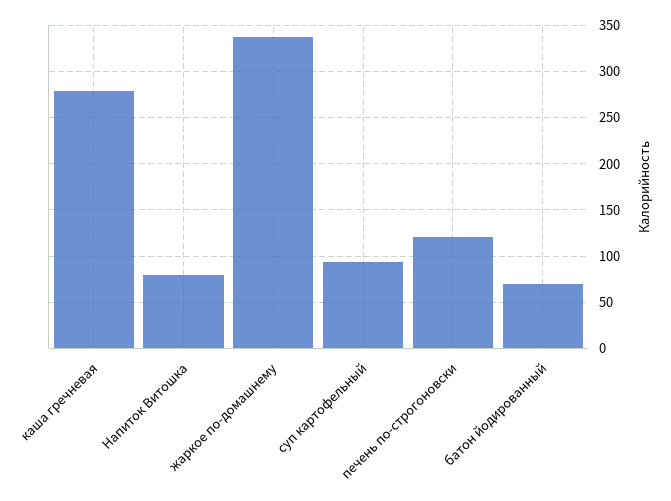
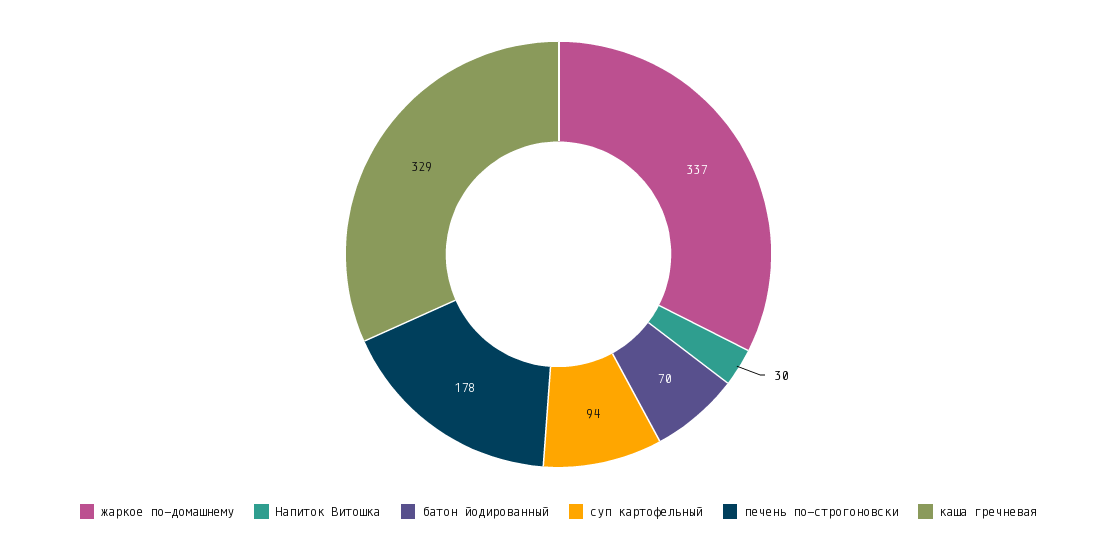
  {
-   "каша гречневая": 280,
+   "каша гречневая": 329,
-   "Напиток Витошка": 80,
+   "Напиток Витошка": 30,
    "жаркое по-домашнему": 337,
    "суп картофельный": 94,
-   "печень по-строгоновски": 120,
+   "печень по-строгоновски": 178,
    "батон йодированный": 70
  }

